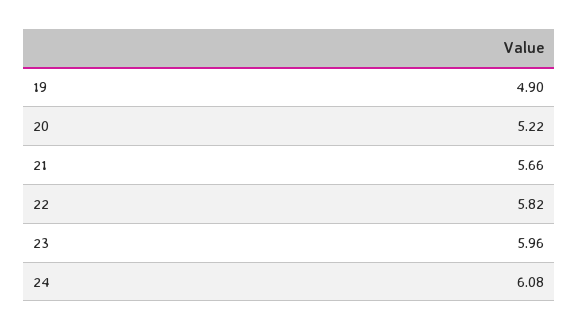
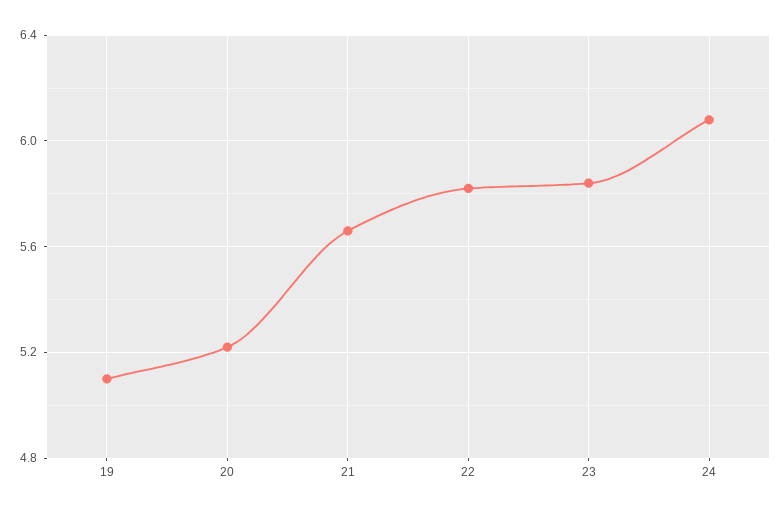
  {
-   "19": 4.9,
+   "19": 5.1,
    "20": 5.22,
    "21": 5.66,
    "22": 5.82,
-   "23": 5.96,
+   "23": 5.85,
    "24": 6.08
  }

